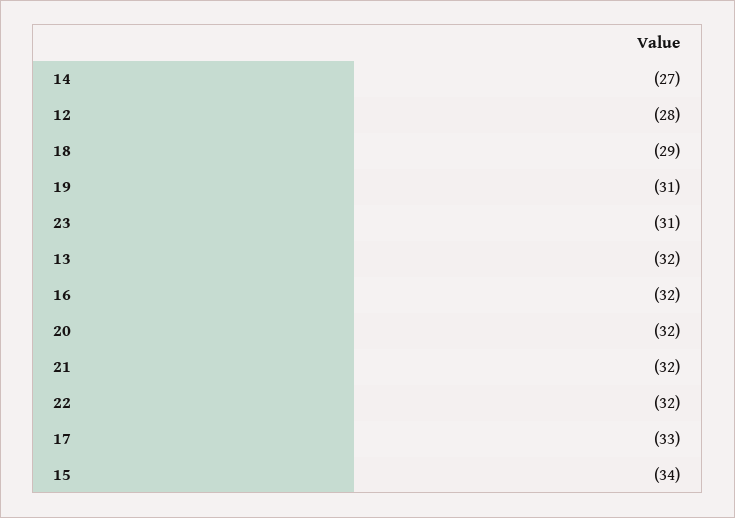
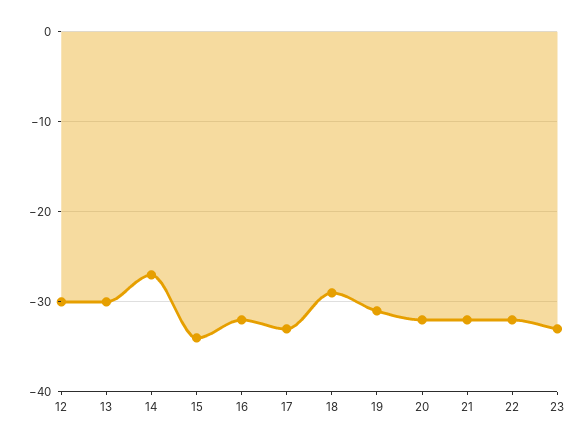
  {
    "14": -27,
-   "12": -28,
+   "12": -30,
    "18": -29,
    "19": -31,
-   "23": -31,
+   "23": -33,
-   "13": -32,
+   "13": -30,
    "16": -32,
    "20": -32,
    "21": -32,
    "22": -32,
    "17": -33,
    "15": -34
  }

